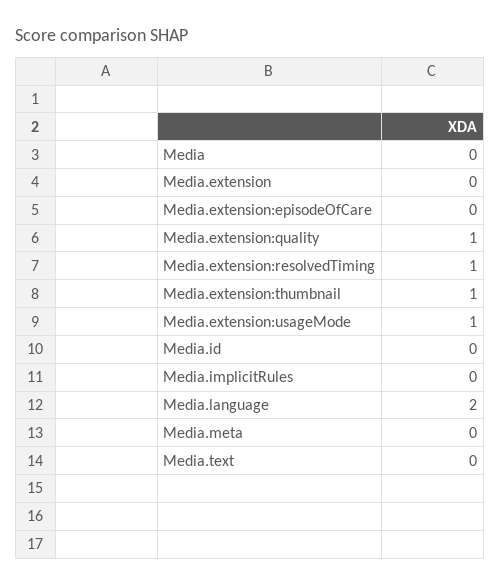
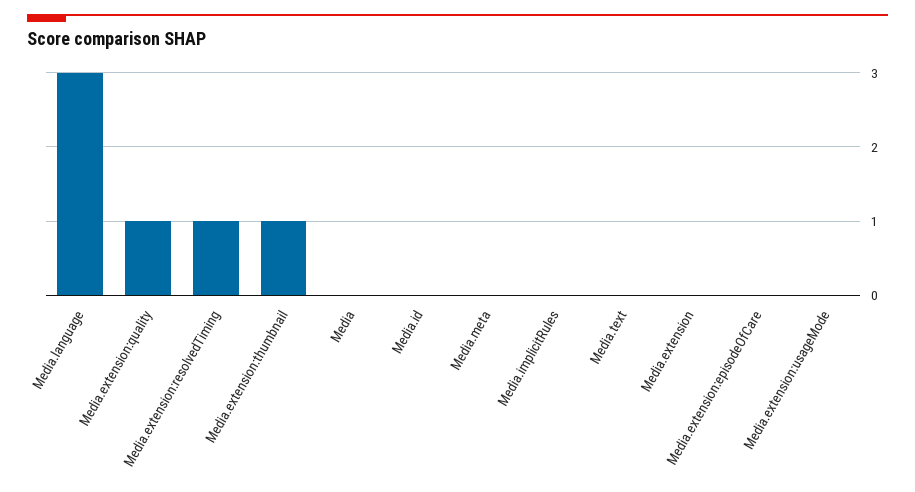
  {
    "Media": 0,
    "Media.extension": 0,
    "Media.extension:episodeOfCare": 0,
    "Media.extension:quality": 1,
    "Media.extension:resolvedTiming": 1,
    "Media.extension:thumbnail": 1,
-   "Media.extension:usageMode": 1,
+   "Media.extension:usageMode": 0,
    "Media.id": 0,
    "Media.implicitRules": 0,
-   "Media.language": 2,
+   "Media.language": 3,
    "Media.meta": 0,
    "Media.text": 0
  }

